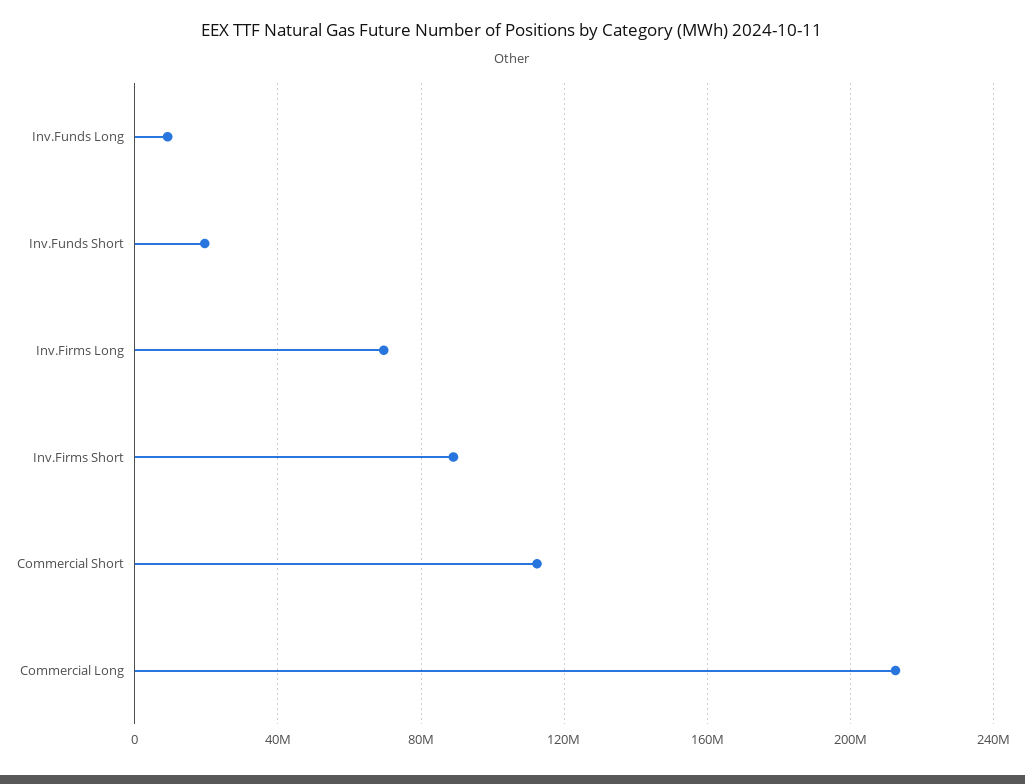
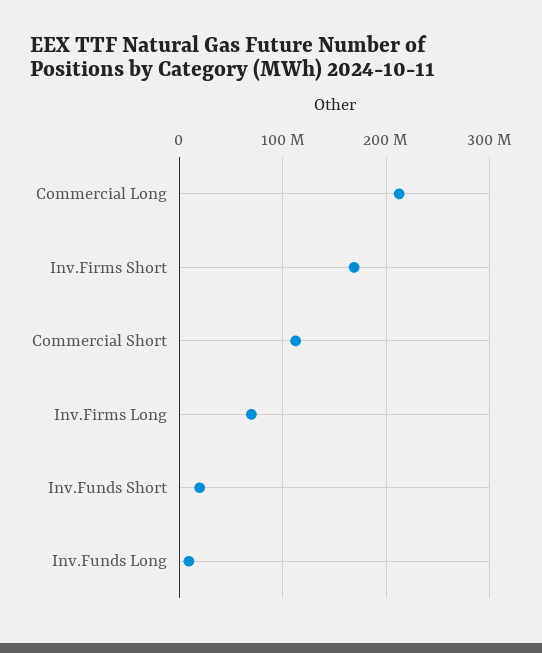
  {
    "Inv.Funds Long": 10000000,
    "Inv.Funds Short": 20000000,
    "Inv.Firms Long": 70000000,
-   "Inv.Firms Short": 90000000,
+   "Inv.Firms Short": 170000000,
    "Commercial Short": 110000000,
    "Commercial Long": 210000000
  }

